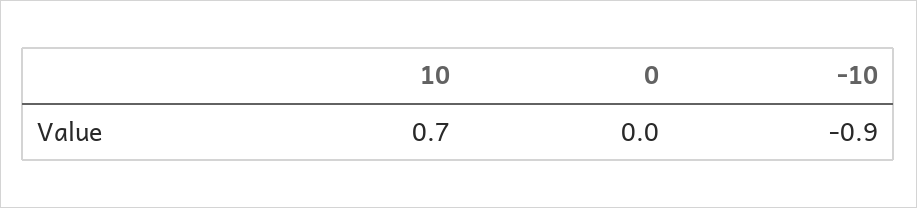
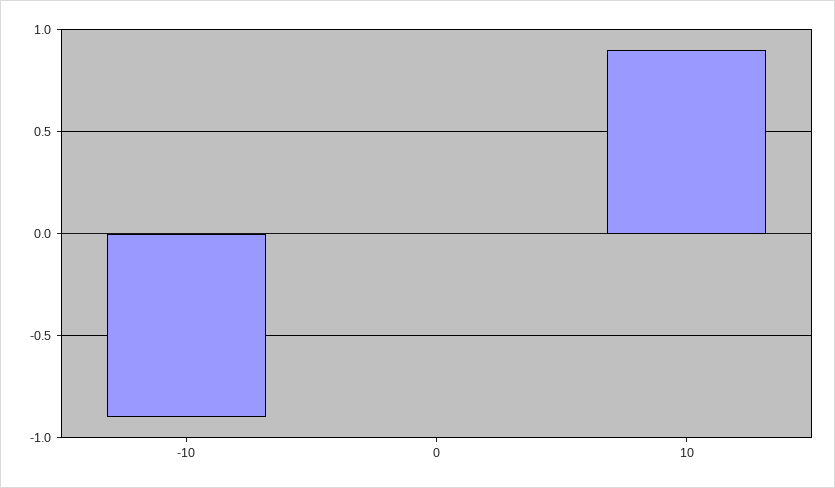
  {
-   "10": 0.7,
+   "10": 0.9,
    "0": 0,
    "-10": -0.9
  }

